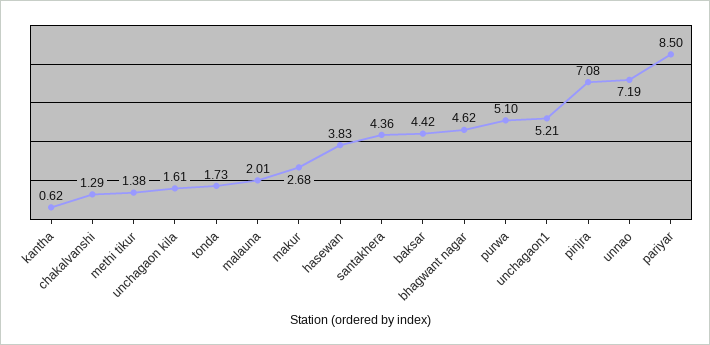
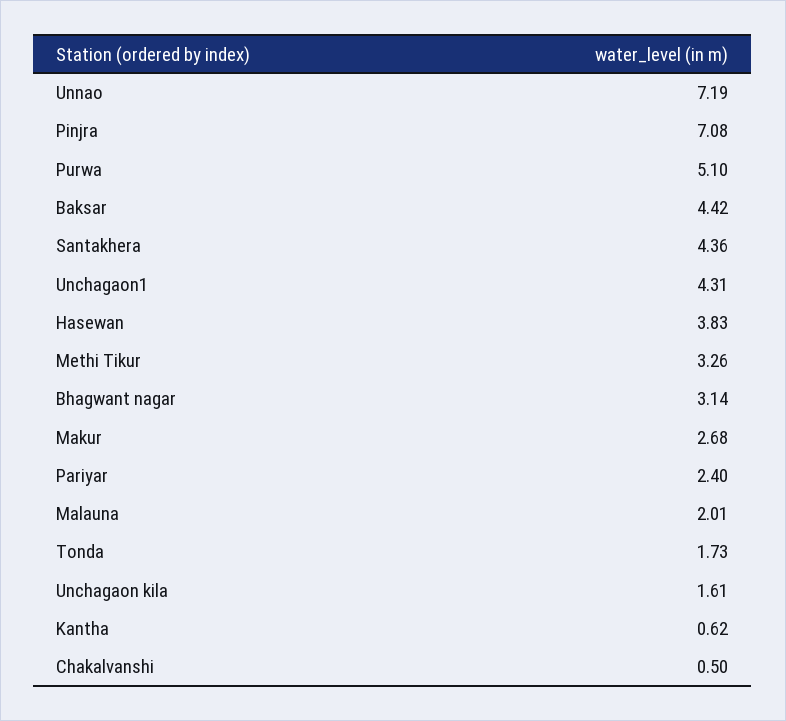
  {
    "kantha": 0.62,
-   "chakalvanshi": 1.29,
+   "chakalvanshi": 0.5,
-   "methi tikur": 1.38,
+   "methi tikur": 3.26,
    "unchagaon kila": 1.61,
    "tonda": 1.73,
    "malauna": 2.01,
    "makur": 2.68,
    "hasewan": 3.83,
    "santakhera": 4.36,
    "baksar": 4.42,
-   "bhagwant nagar": 4.62,
+   "bhagwant nagar": 3.14,
    "purwa": 5.1,
-   "unchagaon1": 5.21,
+   "unchagaon1": 4.31,
    "pinjra": 7.08,
    "unnao": 7.19,
-   "pariyar": 8.5
+   "pariyar": 2.4
  }

